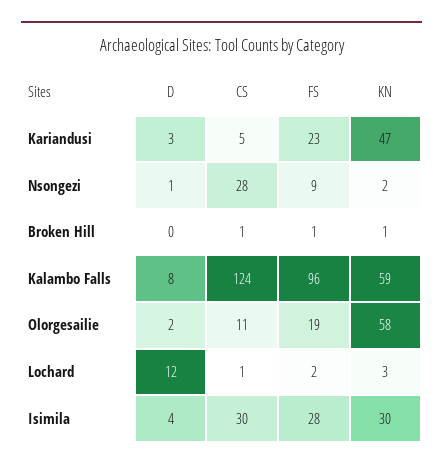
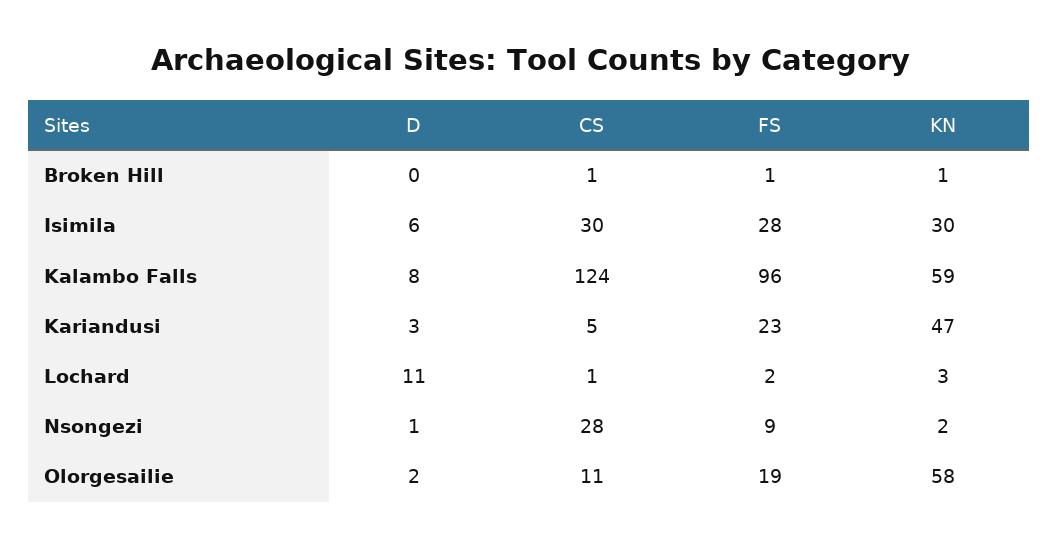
  {
    "D": {
      "Kariandusi": 3,
      "Nsongezi": 1,
      "Broken Hill": 0,
      "Kalambo Falls": 8,
      "Olorgesailie": 2,
-     "Lochard": 12,
+     "Lochard": 11,
-     "Isimila": 4
+     "Isimila": 6
    },
    "CS": {
      "Kariandusi": 5,
      "Nsongezi": 28,
      "Broken Hill": 1,
      "Kalambo Falls": 124,
      "Olorgesailie": 11,
      "Lochard": 1,
      "Isimila": 30
    },
    "FS": {
      "Kariandusi": 23,
      "Nsongezi": 9,
      "Broken Hill": 1,
      "Kalambo Falls": 96,
      "Olorgesailie": 19,
      "Lochard": 2,
      "Isimila": 28
    },
    "KN": {
      "Kariandusi": 47,
      "Nsongezi": 2,
      "Broken Hill": 1,
      "Kalambo Falls": 59,
      "Olorgesailie": 58,
      "Lochard": 3,
      "Isimila": 30
    }
  }

